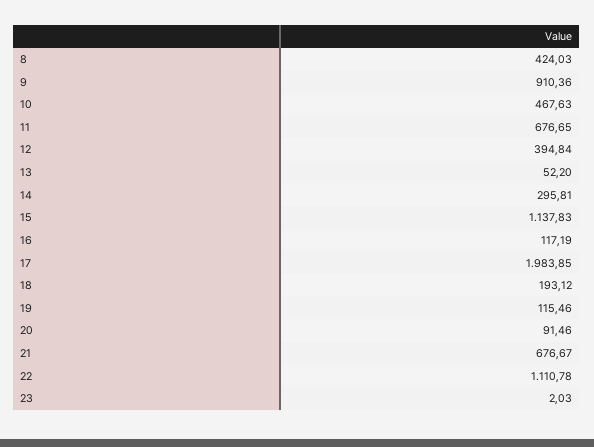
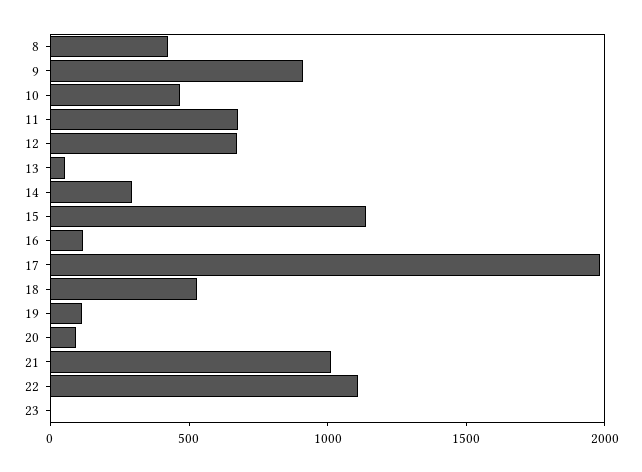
  {
    "8": 424.03,
    "9": 910.36,
    "10": 467.63,
    "11": 676.65,
-   "12": 394.84,
+   "12": 700,
    "13": 52.2,
    "14": 295.81,
    "15": 1137.83,
    "16": 117.19,
    "17": 1983.85,
-   "18": 193.12,
+   "18": 500,
    "19": 115.46,
    "20": 91.46,
-   "21": 676.67,
+   "21": 1000,
    "22": 1110.78,
    "23": 2.03
  }

